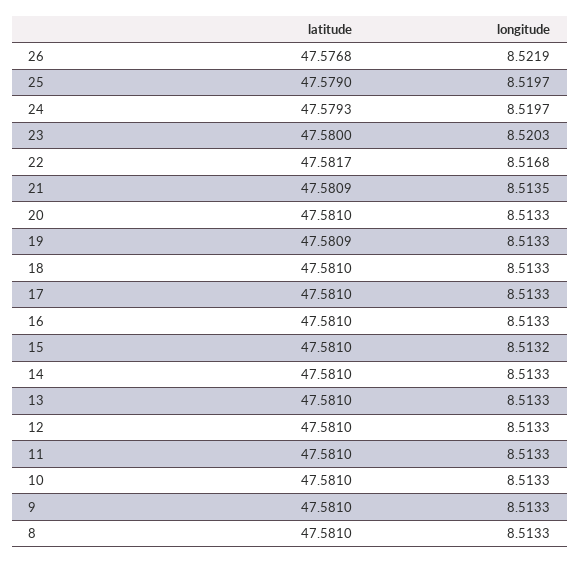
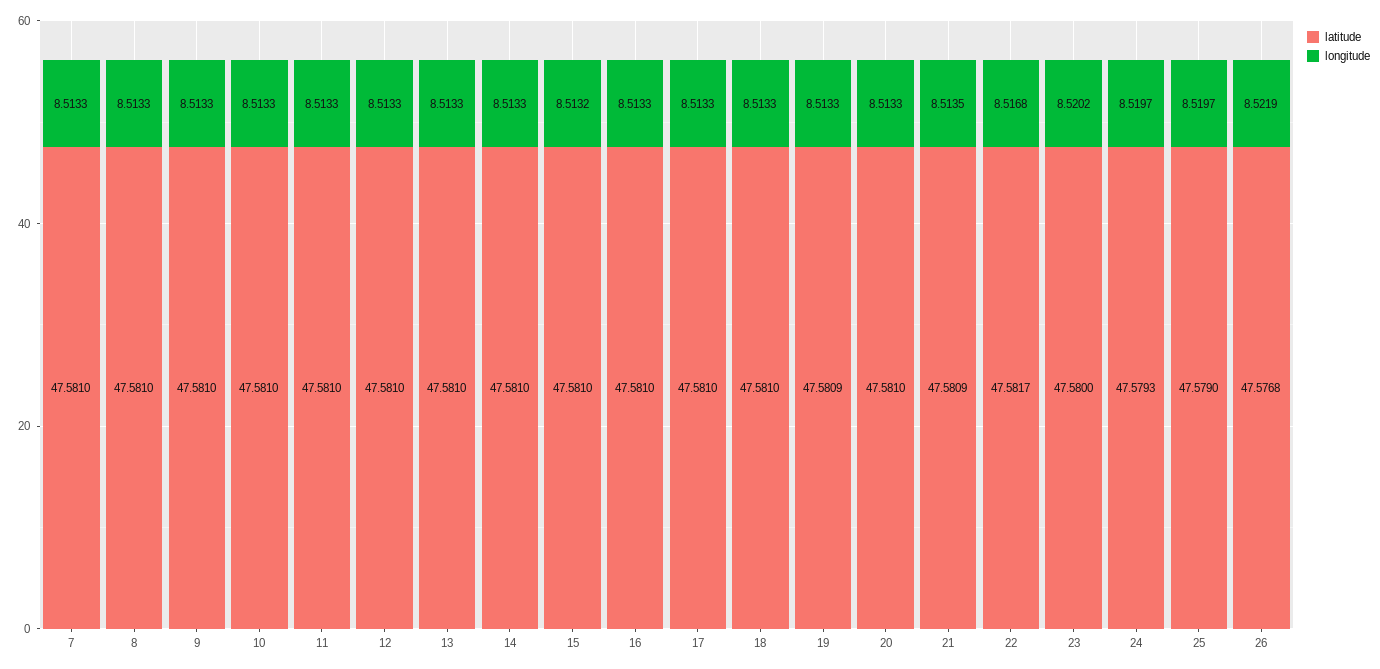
  {
    "latitude": {
      "26": 47.5768,
      "25": 47.579,
      "24": 47.5793,
      "23": 47.58,
      "22": 47.5817,
      "21": 47.5809,
      "20": 47.581,
      "19": 47.5809,
      "18": 47.581,
      "17": 47.581,
      "16": 47.581,
      "15": 47.581,
      "14": 47.581,
      "13": 47.581,
      "12": 47.581,
      "11": 47.581,
      "10": 47.581,
      "9": 47.581,
-     "8": 47.581
+     "8": 47.581,
+     "7": 47.581
    },
    "longitude": {
      "26": 8.5219,
      "25": 8.5197,
      "24": 8.5197,
-     "23": 8.5203,
+     "23": 8.5202,
      "22": 8.5168,
      "21": 8.5135,
      "20": 8.5133,
      "19": 8.5133,
      "18": 8.5133,
      "17": 8.5133,
      "16": 8.5133,
      "15": 8.5132,
      "14": 8.5133,
      "13": 8.5133,
      "12": 8.5133,
      "11": 8.5133,
      "10": 8.5133,
      "9": 8.5133,
-     "8": 8.5133
+     "8": 8.5133,
+     "7": 8.5133
    }
  }

